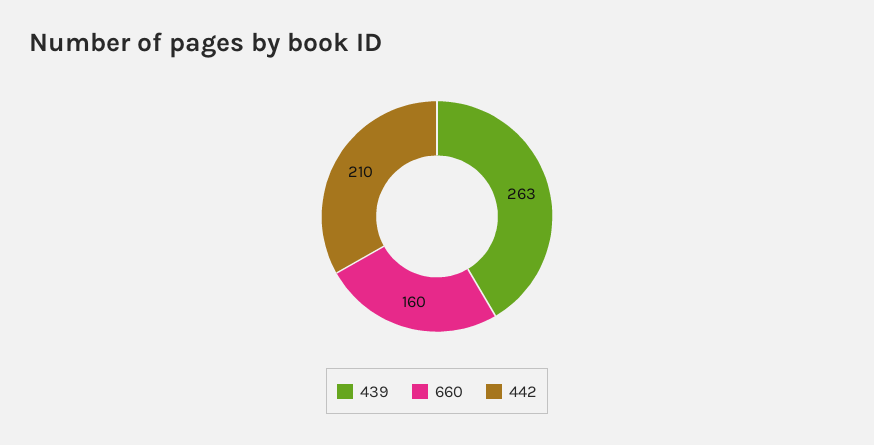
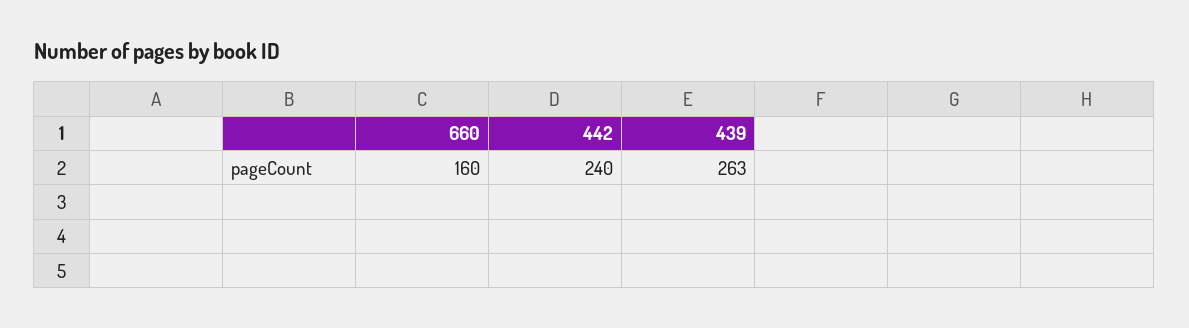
  {
    "439": 263,
    "660": 160,
-   "442": 210
+   "442": 240
  }

